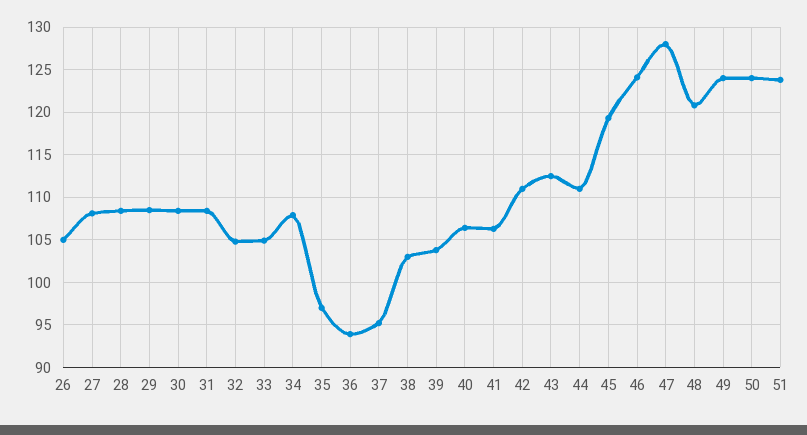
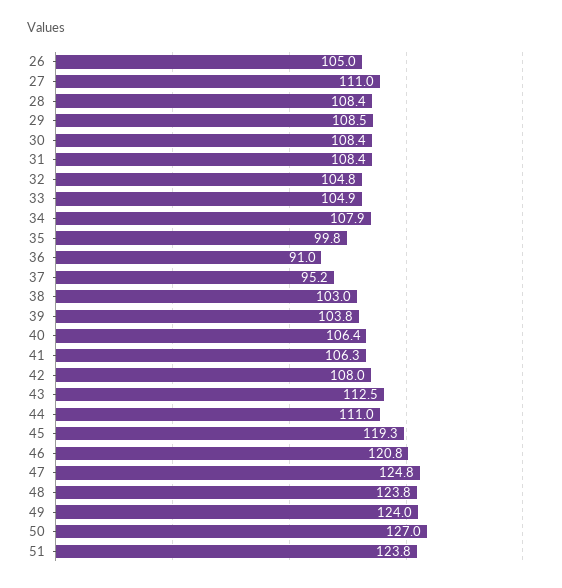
  {
    "26": 105,
-   "27": 108,
+   "27": 111,
    "28": 108.4,
    "29": 108.5,
    "30": 108.4,
    "31": 108.4,
    "32": 104.8,
    "33": 104.9,
    "34": 107.9,
-   "35": 97,
+   "35": 99.8,
-   "36": 94,
+   "36": 91,
    "37": 95.2,
    "38": 103,
    "39": 103.8,
    "40": 106.4,
    "41": 106.3,
-   "42": 111,
+   "42": 108,
    "43": 112.5,
    "44": 111,
    "45": 119.3,
-   "46": 124,
+   "46": 120.8,
-   "47": 128,
+   "47": 124.8,
-   "48": 121,
+   "48": 123.8,
    "49": 124,
-   "50": 124,
+   "50": 127,
    "51": 123.8
  }

